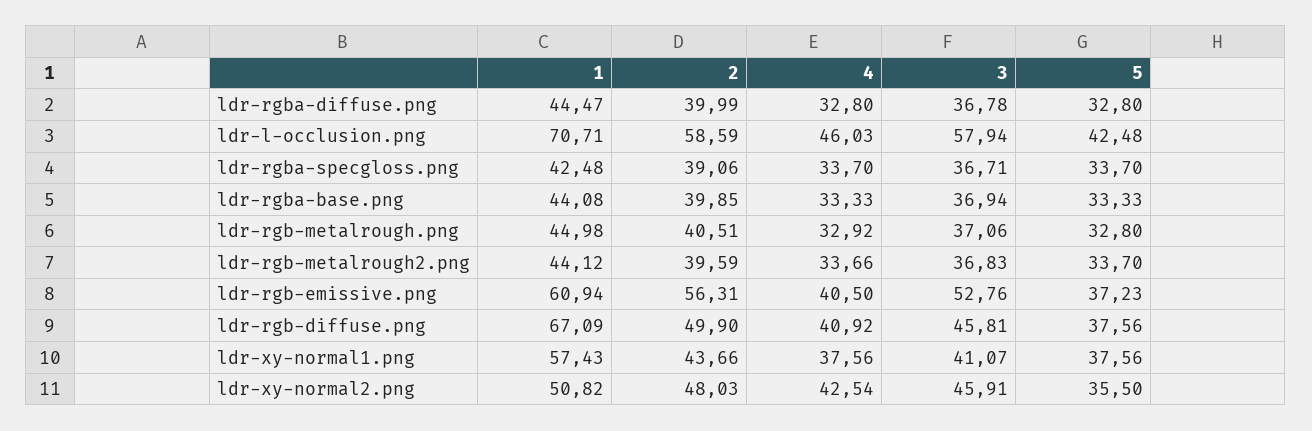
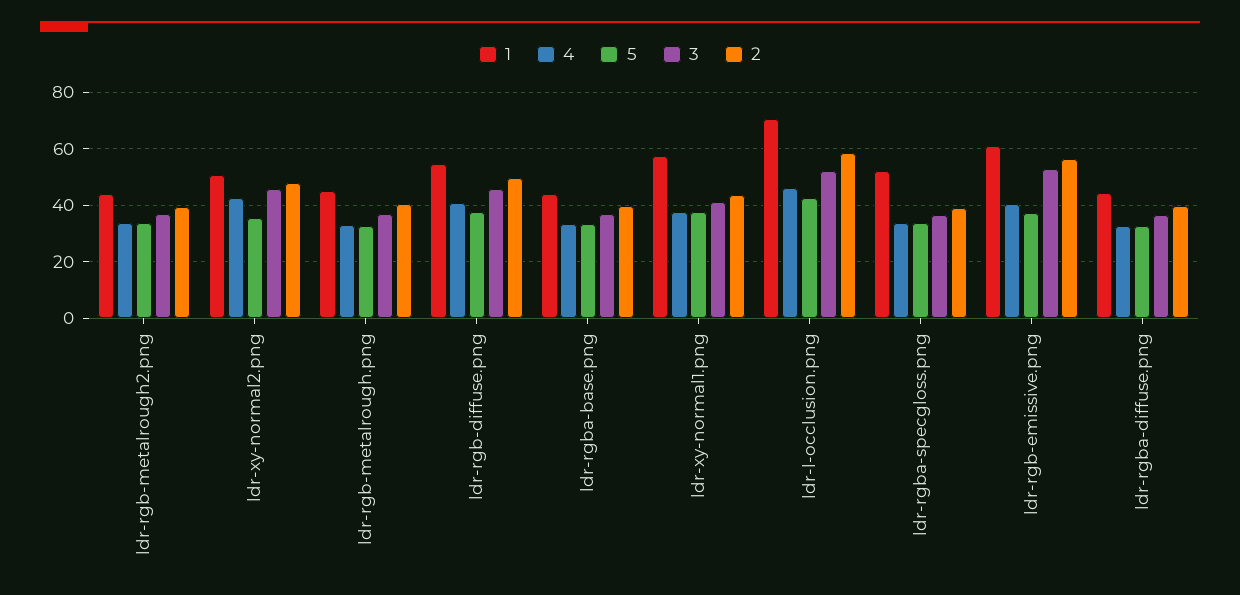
  {
    "1": {
      "ldr-rgba-diffuse.png": 44.47,
      "ldr-l-occlusion.png": 70.71,
-     "ldr-rgba-specgloss.png": 42.48,
+     "ldr-rgba-specgloss.png": 52.5,
      "ldr-rgba-base.png": 44.08,
      "ldr-rgb-metalrough.png": 44.98,
      "ldr-rgb-metalrough2.png": 44.12,
      "ldr-rgb-emissive.png": 60.94,
-     "ldr-rgb-diffuse.png": 67.09,
+     "ldr-rgb-diffuse.png": 55,
      "ldr-xy-normal1.png": 57.43,
      "ldr-xy-normal2.png": 50.82
    },
    "2": {
      "ldr-rgba-diffuse.png": 39.99,
      "ldr-l-occlusion.png": 58.59,
      "ldr-rgba-specgloss.png": 39.06,
      "ldr-rgba-base.png": 39.85,
      "ldr-rgb-metalrough.png": 40.51,
      "ldr-rgb-metalrough2.png": 39.59,
      "ldr-rgb-emissive.png": 56.31,
      "ldr-rgb-diffuse.png": 49.9,
      "ldr-xy-normal1.png": 43.66,
      "ldr-xy-normal2.png": 48.03
    },
    "4": {
      "ldr-rgba-diffuse.png": 32.8,
      "ldr-l-occlusion.png": 46.03,
      "ldr-rgba-specgloss.png": 33.7,
      "ldr-rgba-base.png": 33.33,
      "ldr-rgb-metalrough.png": 32.92,
      "ldr-rgb-metalrough2.png": 33.66,
      "ldr-rgb-emissive.png": 40.5,
      "ldr-rgb-diffuse.png": 40.92,
      "ldr-xy-normal1.png": 37.56,
      "ldr-xy-normal2.png": 42.54
    },
    "3": {
      "ldr-rgba-diffuse.png": 36.78,
-     "ldr-l-occlusion.png": 57.94,
+     "ldr-l-occlusion.png": 52.5,
      "ldr-rgba-specgloss.png": 36.71,
      "ldr-rgba-base.png": 36.94,
      "ldr-rgb-metalrough.png": 37.06,
      "ldr-rgb-metalrough2.png": 36.83,
      "ldr-rgb-emissive.png": 52.76,
      "ldr-rgb-diffuse.png": 45.81,
      "ldr-xy-normal1.png": 41.07,
      "ldr-xy-normal2.png": 45.91
    },
    "5": {
      "ldr-rgba-diffuse.png": 32.8,
      "ldr-l-occlusion.png": 42.48,
      "ldr-rgba-specgloss.png": 33.7,
      "ldr-rgba-base.png": 33.33,
      "ldr-rgb-metalrough.png": 32.8,
      "ldr-rgb-metalrough2.png": 33.7,
      "ldr-rgb-emissive.png": 37.23,
      "ldr-rgb-diffuse.png": 37.56,
      "ldr-xy-normal1.png": 37.56,
      "ldr-xy-normal2.png": 35.5
    }
  }

